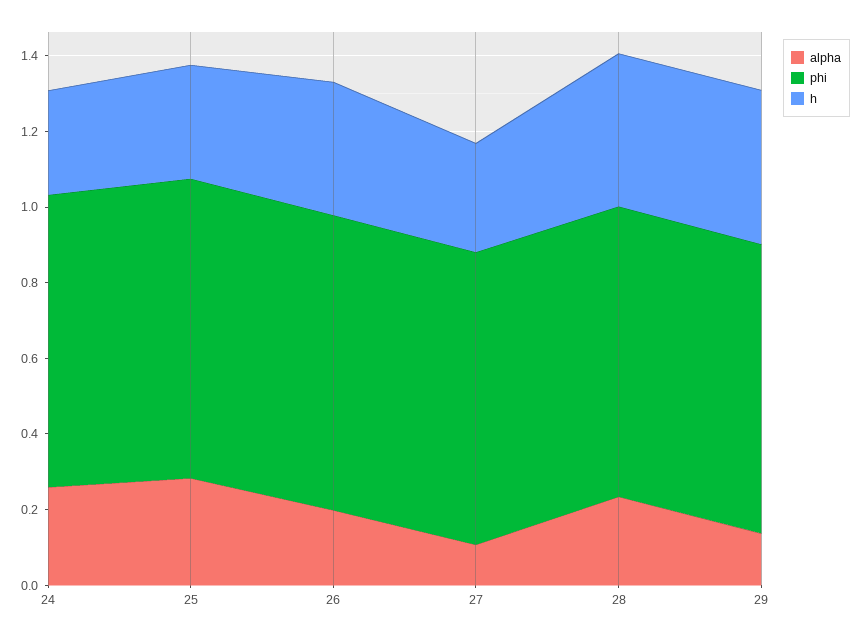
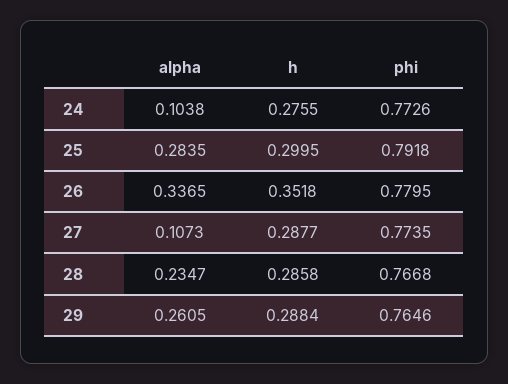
  {
    "alpha": {
-     "24": 0.25,
+     "24": 0.1038,
      "25": 0.2835,
-     "26": 0.2,
+     "26": 0.3365,
      "27": 0.1073,
      "28": 0.2347,
-     "29": 0.15
+     "29": 0.2605
    },
    "phi": {
      "24": 0.7726,
      "25": 0.7918,
      "26": 0.7795,
      "27": 0.7735,
      "28": 0.7668,
      "29": 0.7646
    },
    "h": {
      "24": 0.2755,
      "25": 0.2995,
      "26": 0.3518,
      "27": 0.2877,
-     "28": 0.4,
+     "28": 0.2858,
-     "29": 0.4
+     "29": 0.2884
    }
  }

